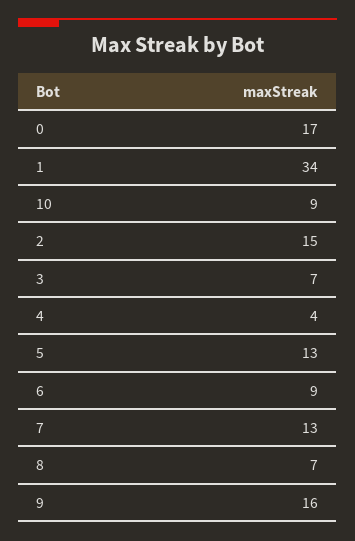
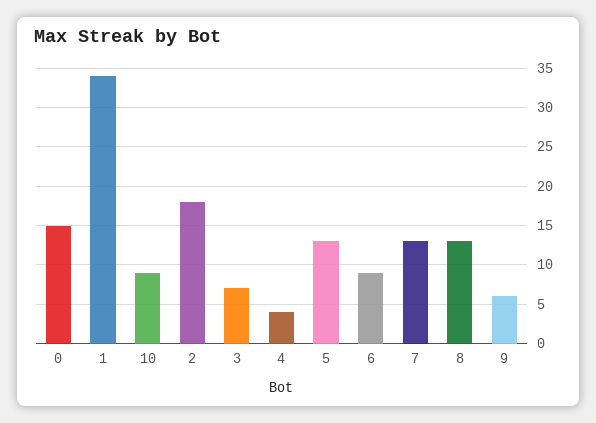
  {
-   "0": 17,
+   "0": 15,
    "1": 34,
    "10": 9,
-   "2": 15,
+   "2": 18,
    "3": 7,
    "4": 4,
    "5": 13,
    "6": 9,
    "7": 13,
-   "8": 7,
+   "8": 13,
-   "9": 16
+   "9": 6
  }

